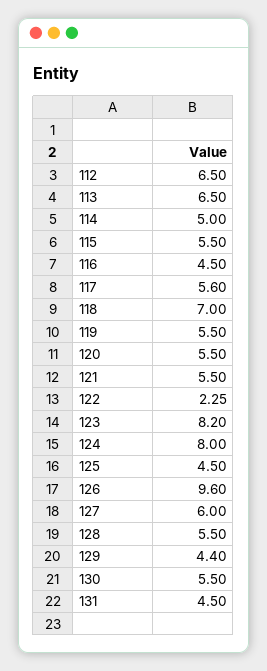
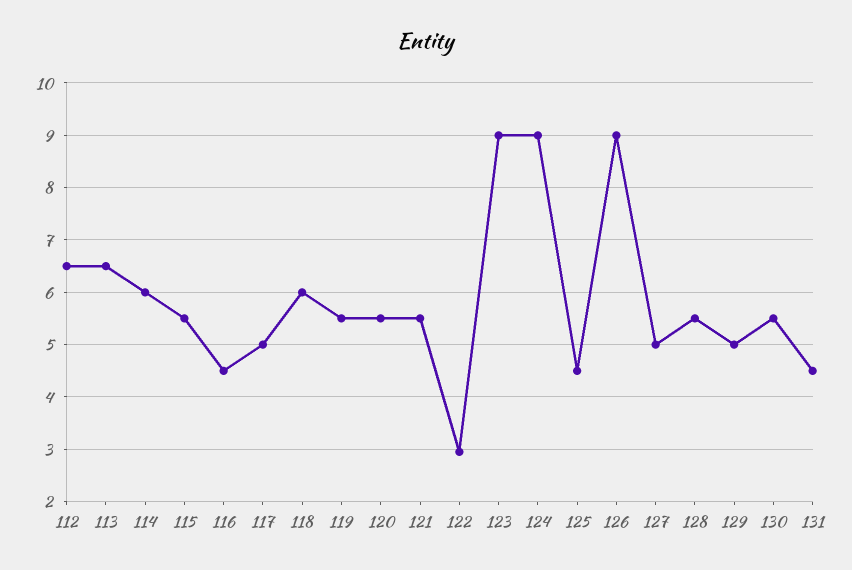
  {
    "112": 6.5,
    "113": 6.5,
-   "114": 5,
+   "114": 6,
    "115": 5.5,
    "116": 4.5,
-   "117": 5.6,
+   "117": 5,
-   "118": 7,
+   "118": 6,
    "119": 5.5,
    "120": 5.5,
    "121": 5.5,
-   "122": 2.25,
+   "122": 3,
-   "123": 8.2,
+   "123": 9,
-   "124": 8,
+   "124": 9,
    "125": 4.5,
-   "126": 9.6,
+   "126": 9,
-   "127": 6,
+   "127": 5,
    "128": 5.5,
-   "129": 4.4,
+   "129": 5,
    "130": 5.5,
    "131": 4.5
  }

